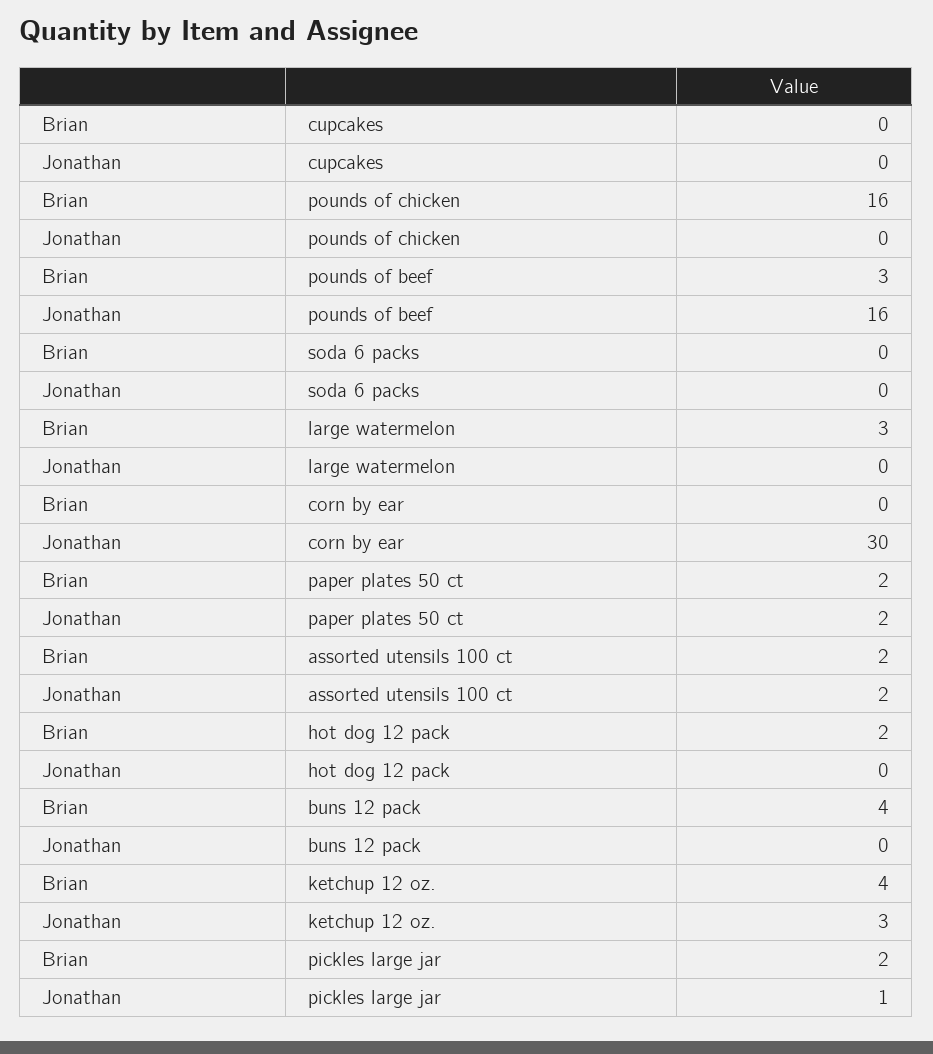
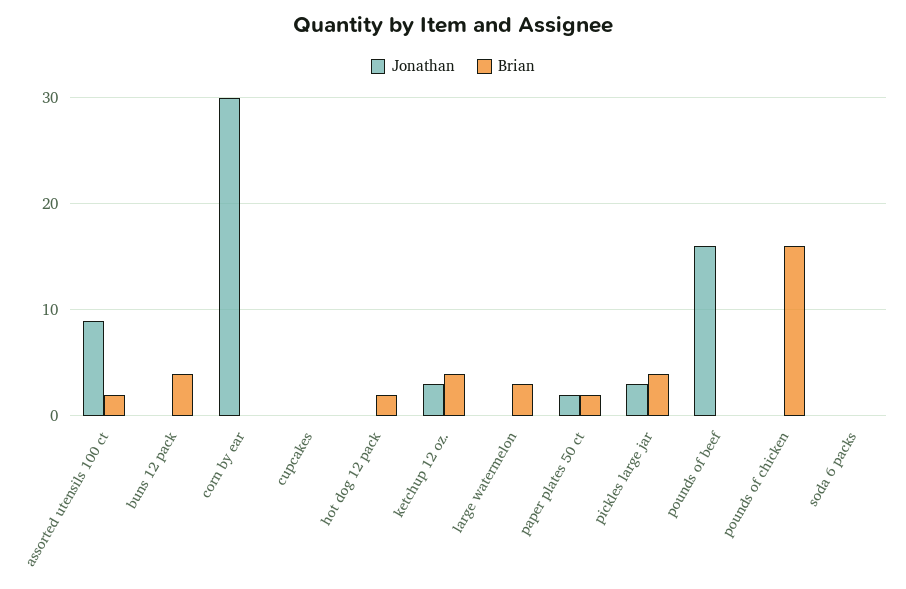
  {
    "Brian": {
      "cupcakes": 0,
      "pounds of chicken": 16,
-     "pounds of beef": 3,
+     "pounds of beef": 0,
      "soda 6 packs": 0,
      "large watermelon": 3,
      "corn by ear": 0,
      "paper plates 50 ct": 2,
      "assorted utensils 100 ct": 2,
      "hot dog 12 pack": 2,
      "buns 12 pack": 4,
      "ketchup 12 oz.": 4,
-     "pickles large jar": 2
+     "pickles large jar": 4
    },
    "Jonathan": {
      "cupcakes": 0,
      "pounds of chicken": 0,
      "pounds of beef": 16,
      "soda 6 packs": 0,
      "large watermelon": 0,
      "corn by ear": 30,
      "paper plates 50 ct": 2,
-     "assorted utensils 100 ct": 2,
+     "assorted utensils 100 ct": 9,
      "hot dog 12 pack": 0,
      "buns 12 pack": 0,
      "ketchup 12 oz.": 3,
-     "pickles large jar": 1
+     "pickles large jar": 3
    }
  }

